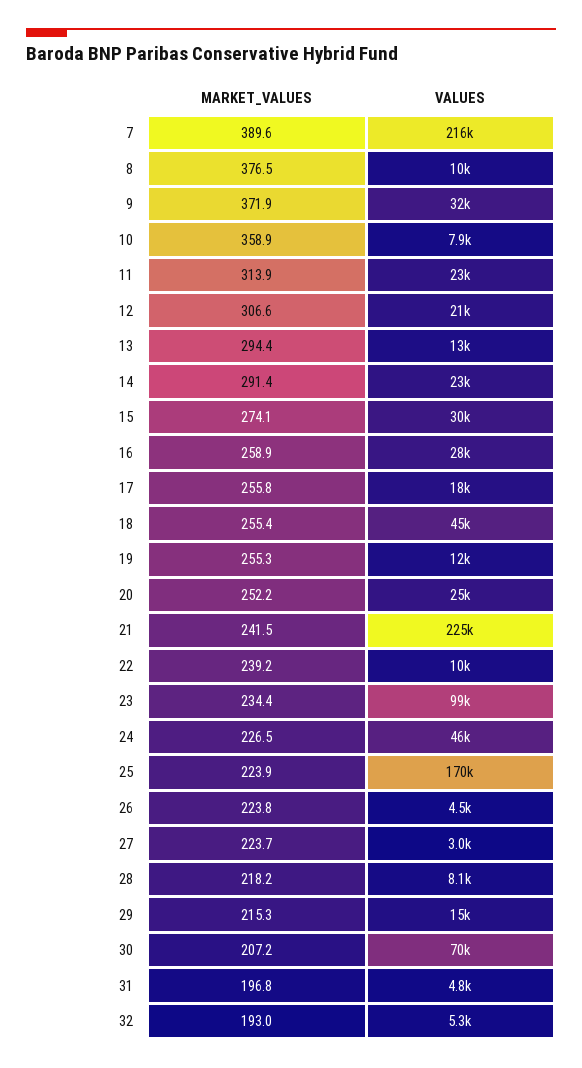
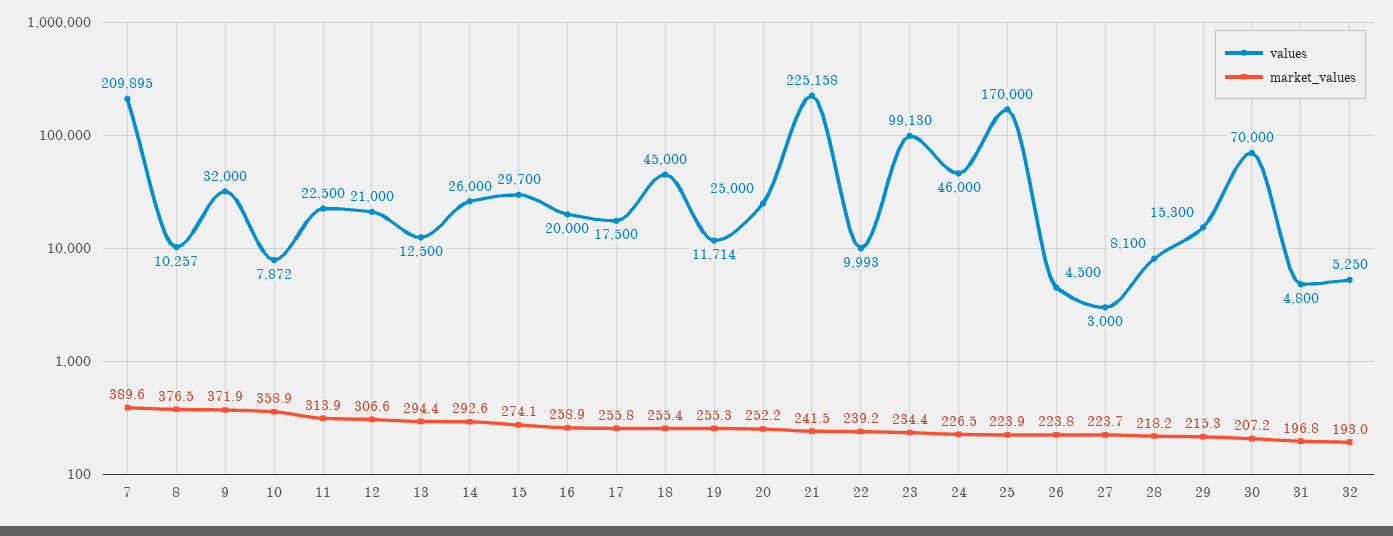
  {
    "MARKET_VALUES": {
      "7": 389.6,
      "8": 376.5,
      "9": 371.9,
      "10": 358.9,
      "11": 313.9,
      "12": 306.6,
      "13": 294.4,
-     "14": 291.4,
+     "14": 292.6,
      "15": 274.1,
      "16": 258.9,
      "17": 255.8,
      "18": 255.4,
      "19": 255.3,
      "20": 252.2,
      "21": 241.5,
      "22": 239.2,
      "23": 234.4,
      "24": 226.5,
      "25": 223.9,
      "26": 223.8,
      "27": 223.7,
      "28": 218.2,
      "29": 215.3,
      "30": 207.2,
      "31": 196.8,
      "32": 193
    },
    "VALUES": {
-     "7": 216000,
+     "7": 209895,
      "8": 10257,
      "9": 32000,
      "10": 7872,
      "11": 22500,
      "12": 21000,
      "13": 12500,
-     "14": 23000,
+     "14": 26000,
      "15": 29700,
-     "16": 28000,
+     "16": 20000,
      "17": 17500,
      "18": 45000,
      "19": 11714,
      "20": 25000,
      "21": 225158,
      "22": 9993,
      "23": 99130,
      "24": 46000,
      "25": 170000,
      "26": 4500,
      "27": 3000,
      "28": 8100,
      "29": 15300,
      "30": 70000,
      "31": 4800,
      "32": 5250
    }
  }

